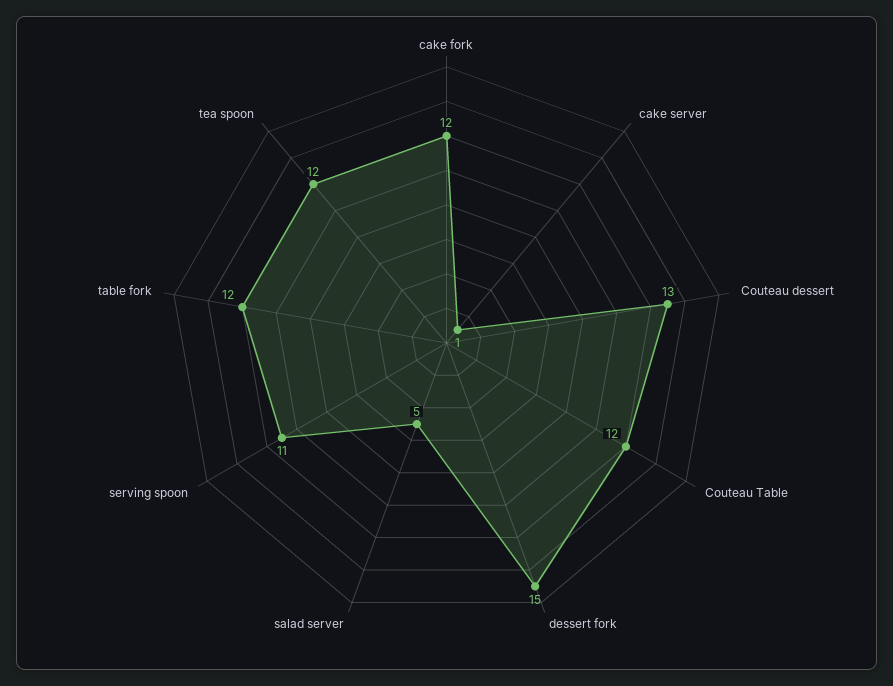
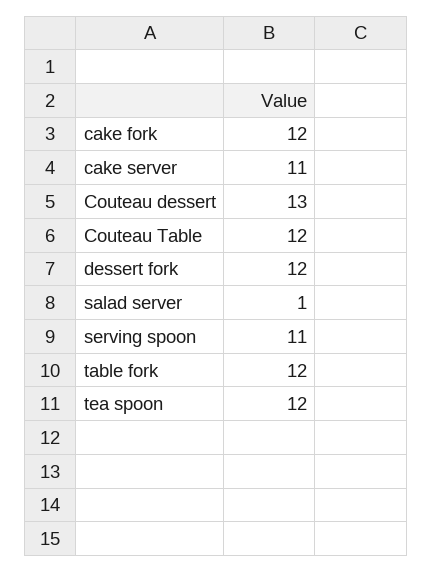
  {
    "cake fork": 12,
-   "cake server": 1,
+   "cake server": 11,
    "Couteau dessert": 13,
    "Couteau Table": 12,
-   "dessert fork": 15,
+   "dessert fork": 12,
-   "salad server": 5,
+   "salad server": 1,
    "serving spoon": 11,
    "table fork": 12,
    "tea spoon": 12
  }

